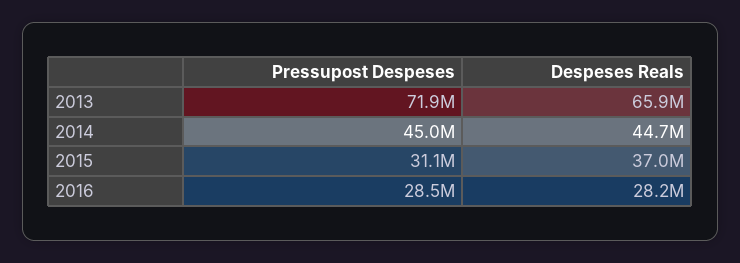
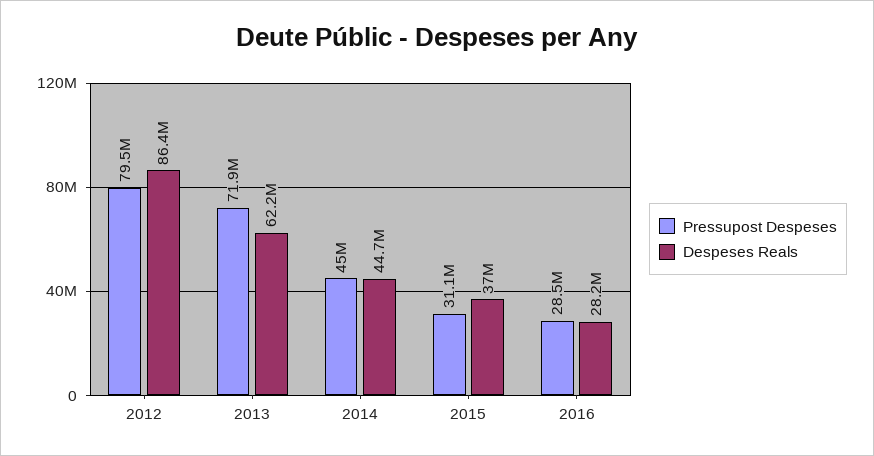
  {
    "Pressupost Despeses": {
      "2013": 71900000,
      "2014": 45000000,
      "2015": 31100000,
-     "2016": 28500000
+     "2016": 28500000,
+     "2012": 79500000
    },
    "Despeses Reals": {
-     "2013": 65900000,
+     "2013": 62200000,
      "2014": 44700000,
      "2015": 37000000,
-     "2016": 28200000
+     "2016": 28200000,
+     "2012": 86400000
    }
  }

